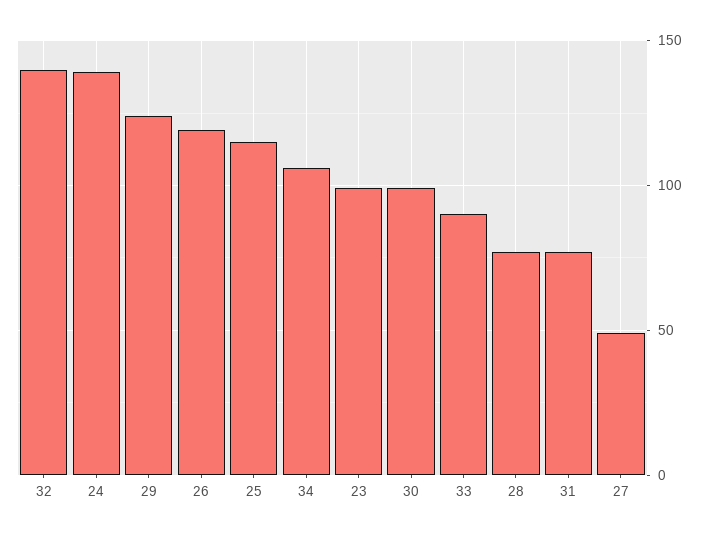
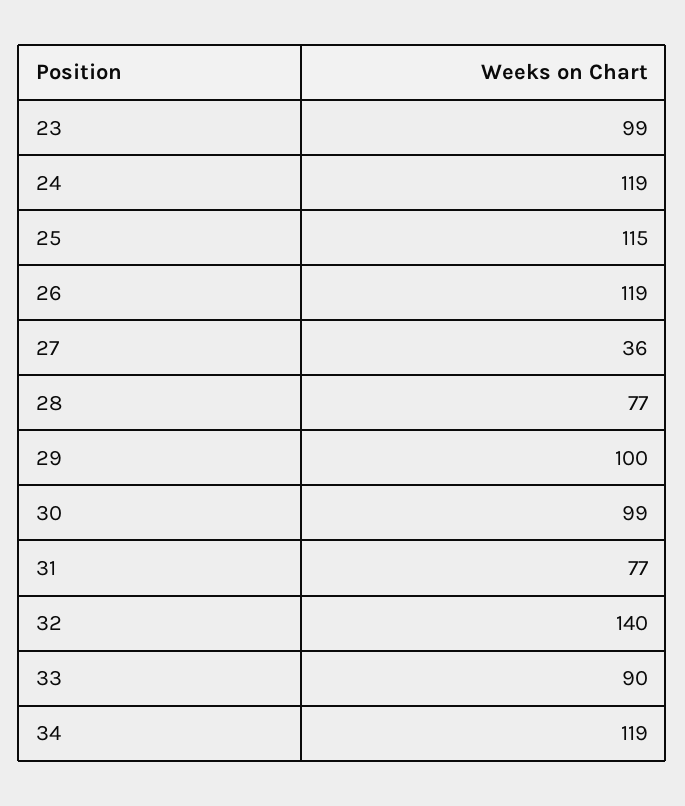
  {
    "32": 140,
-   "24": 140,
+   "24": 119,
-   "29": 125,
+   "29": 100,
    "26": 119,
    "25": 115,
-   "34": 105,
+   "34": 119,
    "23": 99,
    "30": 99,
    "33": 90,
    "28": 77,
    "31": 77,
-   "27": 50
+   "27": 36
  }

